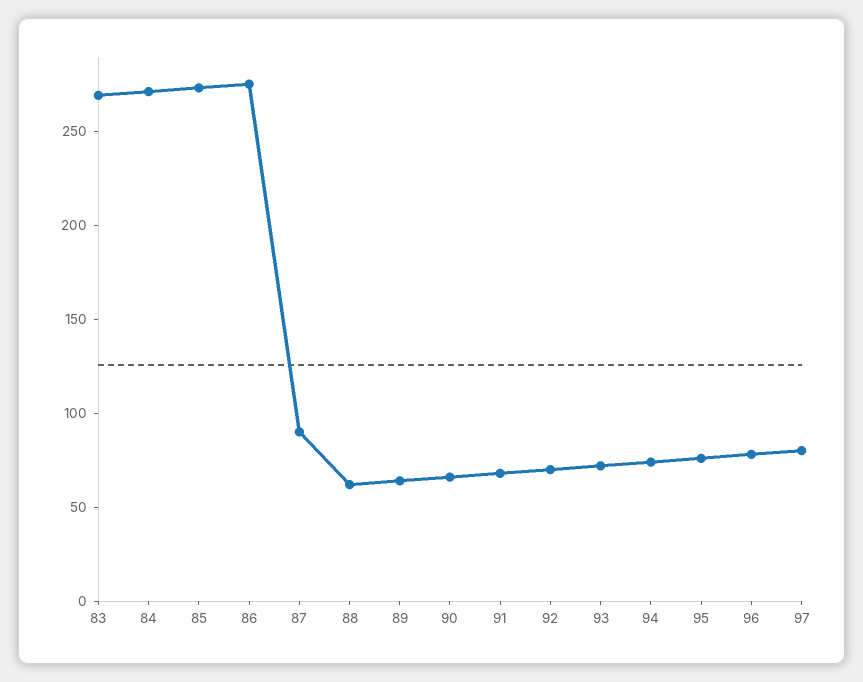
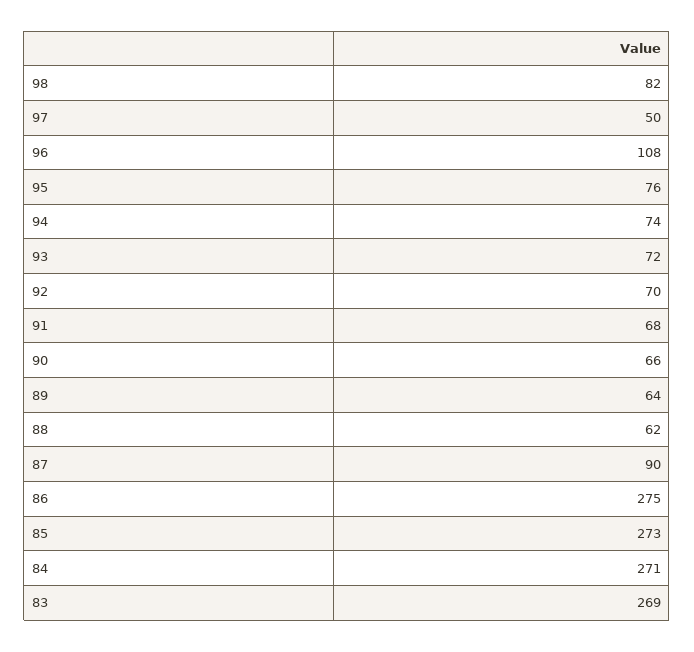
  {
    "83": 269,
    "84": 271,
    "85": 273,
    "86": 275,
    "87": 90,
    "88": 62,
    "89": 64,
    "90": 66,
    "91": 68,
    "92": 70,
    "93": 72,
    "94": 74,
    "95": 76,
-   "96": 80,
+   "96": 108,
-   "97": 80
+   "97": 50,
+   "98": 82
  }

